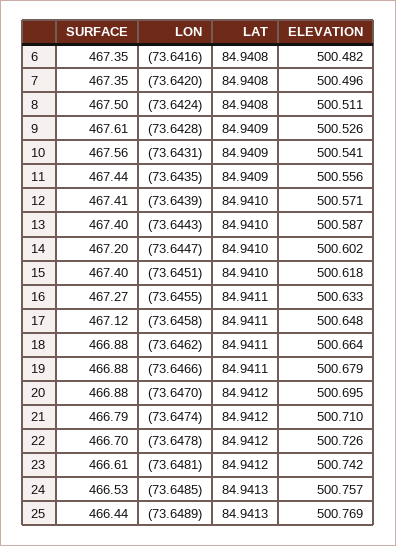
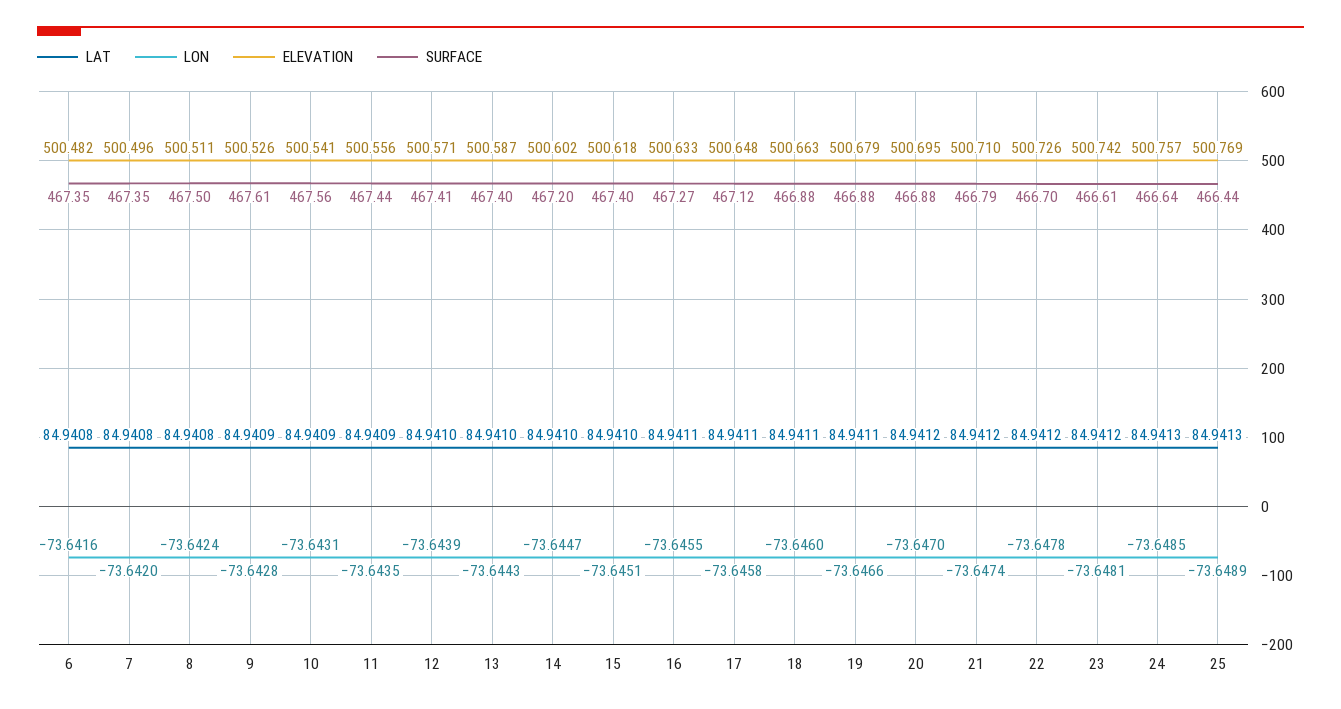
  {
    "SURFACE": {
      "6": 467.35,
      "7": 467.35,
      "8": 467.5,
      "9": 467.61,
      "10": 467.56,
      "11": 467.44,
      "12": 467.41,
      "13": 467.4,
      "14": 467.2,
      "15": 467.4,
      "16": 467.27,
      "17": 467.12,
      "18": 466.88,
      "19": 466.88,
      "20": 466.88,
      "21": 466.79,
      "22": 466.7,
      "23": 466.61,
-     "24": 466.53,
+     "24": 466.64,
      "25": 466.44
    },
    "LON": {
      "6": -73.6416,
      "7": -73.642,
      "8": -73.6424,
      "9": -73.6428,
      "10": -73.6431,
      "11": -73.6435,
      "12": -73.6439,
      "13": -73.6443,
      "14": -73.6447,
      "15": -73.6451,
      "16": -73.6455,
      "17": -73.6458,
-     "18": -73.6462,
+     "18": -73.646,
      "19": -73.6466,
      "20": -73.647,
      "21": -73.6474,
      "22": -73.6478,
      "23": -73.6481,
      "24": -73.6485,
      "25": -73.6489
    },
    "LAT": {
      "6": 84.9408,
      "7": 84.9408,
      "8": 84.9408,
      "9": 84.9409,
      "10": 84.9409,
      "11": 84.9409,
      "12": 84.941,
      "13": 84.941,
      "14": 84.941,
      "15": 84.941,
      "16": 84.9411,
      "17": 84.9411,
      "18": 84.9411,
      "19": 84.9411,
      "20": 84.9412,
      "21": 84.9412,
      "22": 84.9412,
      "23": 84.9412,
      "24": 84.9413,
      "25": 84.9413
    },
    "ELEVATION": {
      "6": 500.482,
      "7": 500.496,
      "8": 500.511,
      "9": 500.526,
      "10": 500.541,
      "11": 500.556,
      "12": 500.571,
      "13": 500.587,
      "14": 500.602,
      "15": 500.618,
      "16": 500.633,
      "17": 500.648,
-     "18": 500.664,
+     "18": 500.663,
      "19": 500.679,
      "20": 500.695,
      "21": 500.71,
      "22": 500.726,
      "23": 500.742,
      "24": 500.757,
      "25": 500.769
    }
  }

